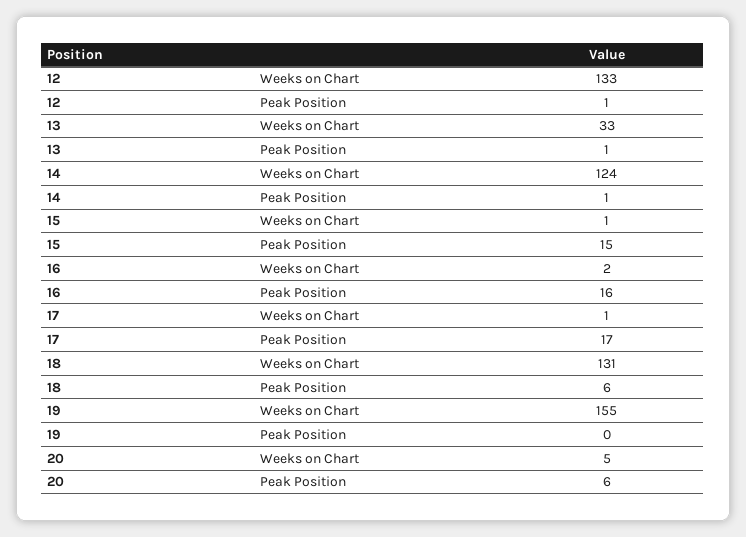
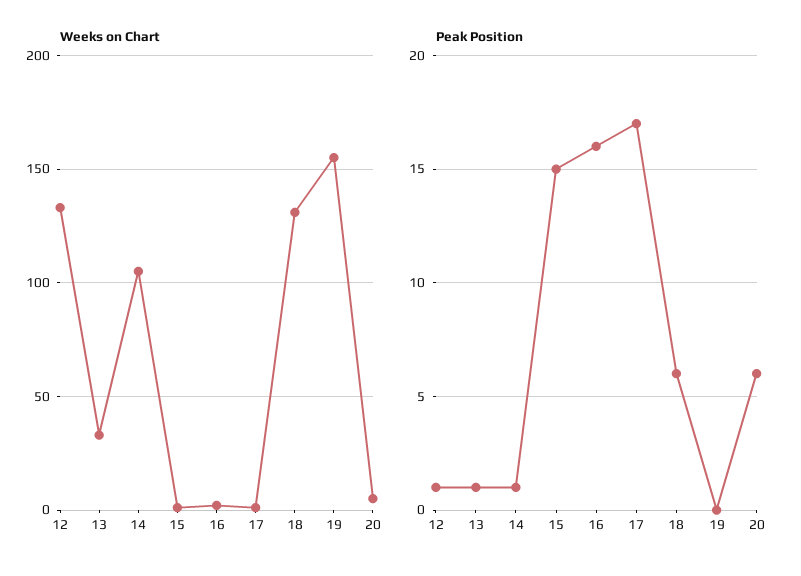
  {
    "Weeks on Chart": {
      "12": 133,
      "13": 33,
-     "14": 124,
+     "14": 105,
      "15": 1,
      "16": 2,
      "17": 1,
      "18": 131,
      "19": 155,
      "20": 5
    },
    "Peak Position": {
      "12": 1,
      "13": 1,
      "14": 1,
      "15": 15,
      "16": 16,
      "17": 17,
      "18": 6,
      "19": 0,
      "20": 6
    }
  }

